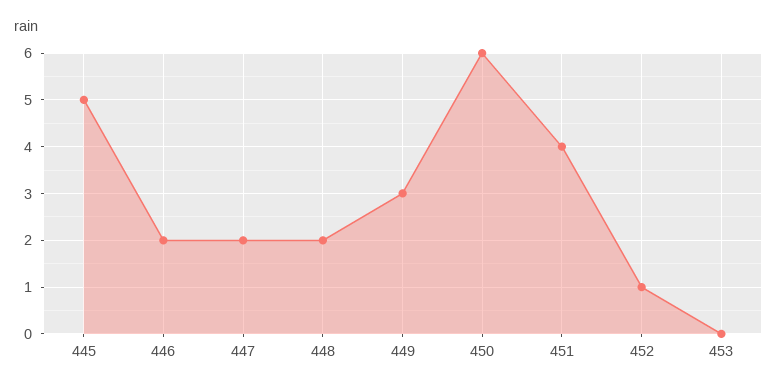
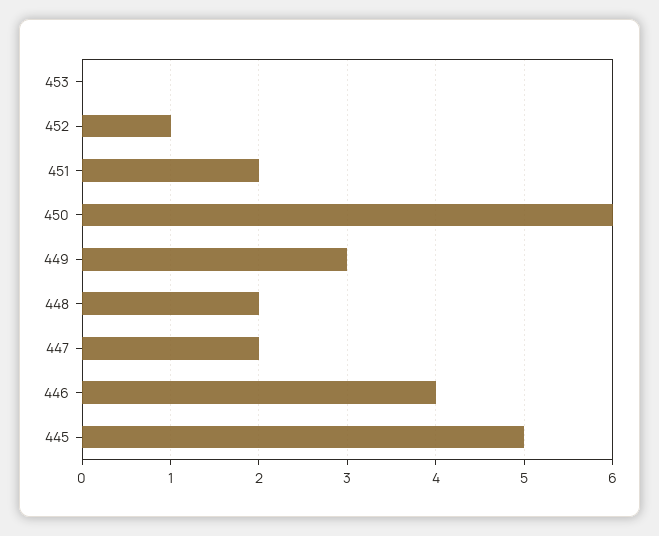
  {
    "445": 5,
-   "446": 2,
+   "446": 4,
    "447": 2,
    "448": 2,
    "449": 3,
    "450": 6,
-   "451": 4,
+   "451": 2,
    "452": 1,
    "453": 0
  }

